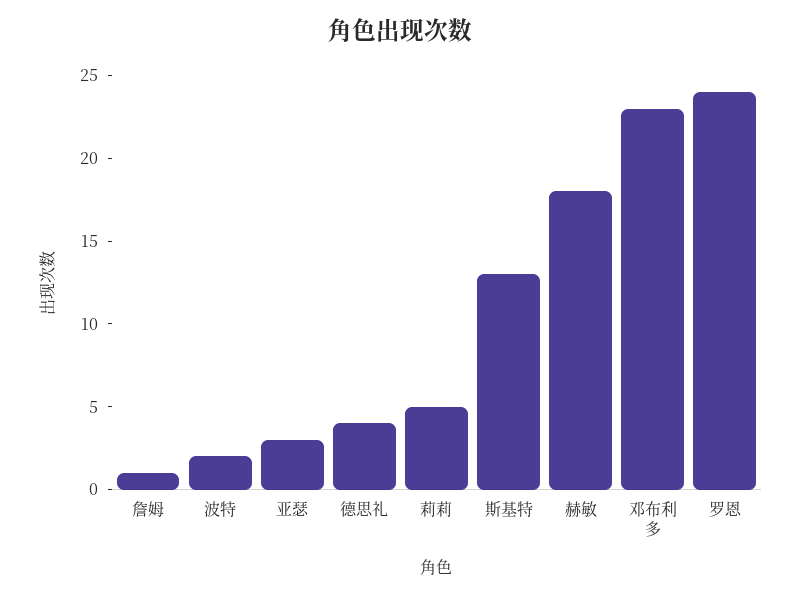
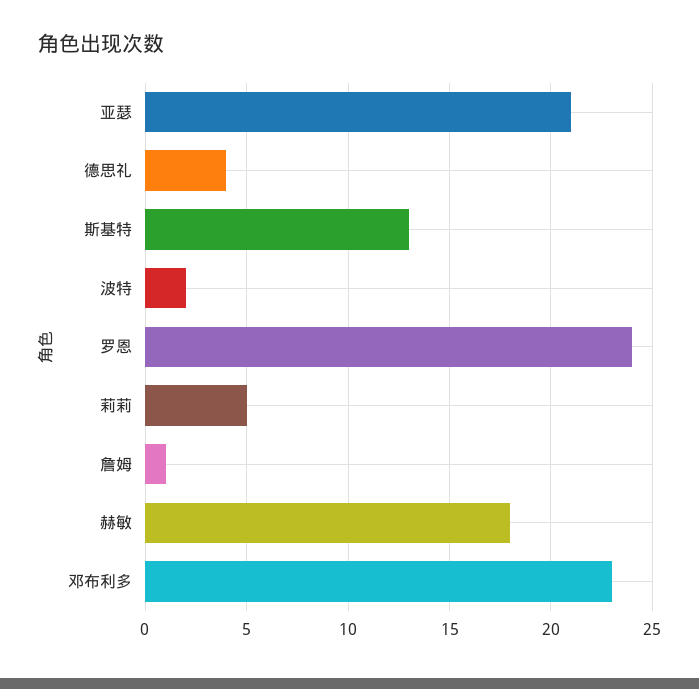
  {
    "詹姆": 1,
    "波特": 2,
-   "亚瑟": 3,
+   "亚瑟": 21,
    "德思礼": 4,
    "莉莉": 5,
    "斯基特": 13,
    "赫敏": 18,
    "邓布利多": 23,
    "罗恩": 24
  }

